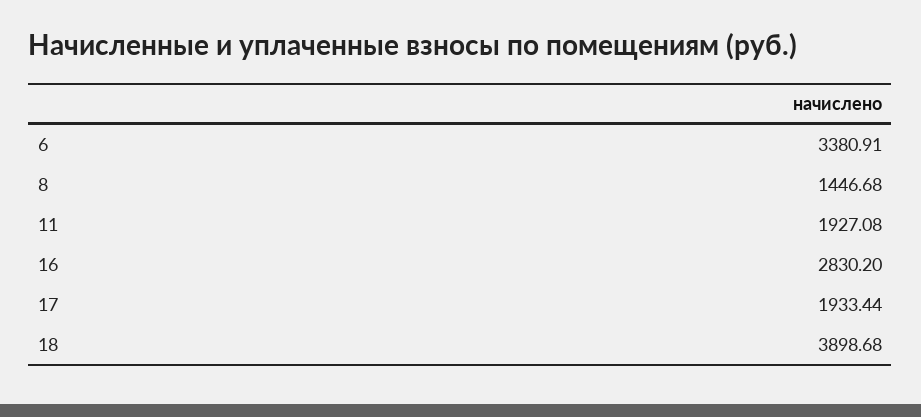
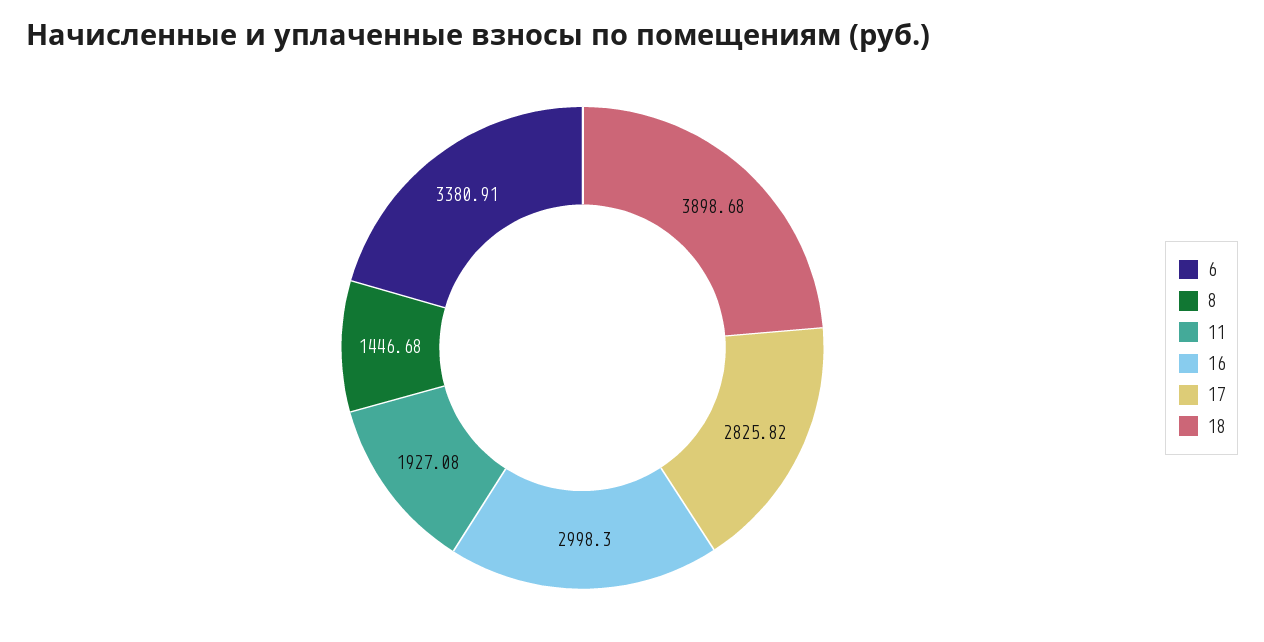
  {
    "6": 3380.91,
    "8": 1446.68,
    "11": 1927.08,
-   "16": 2830.2,
+   "16": 2998.3,
-   "17": 1933.44,
+   "17": 2825.82,
    "18": 3898.68
  }

